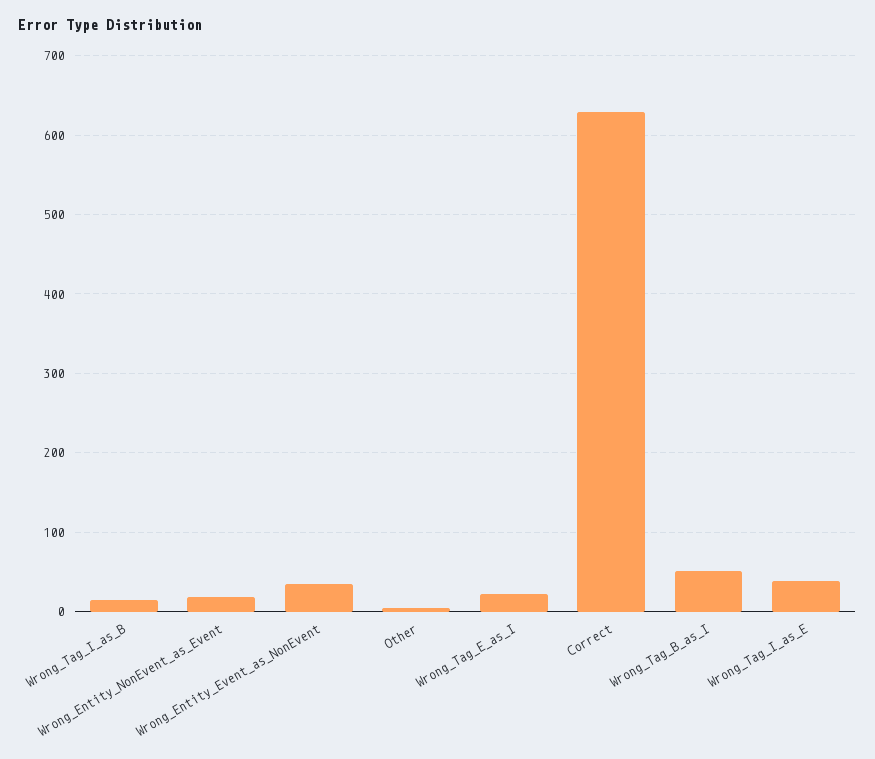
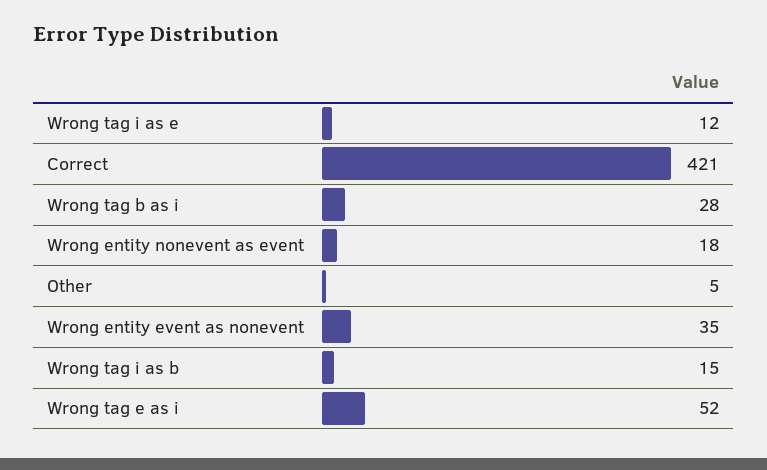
  {
    "Wrong_Tag_I_as_B": 15,
    "Wrong_Entity_NonEvent_as_Event": 18,
    "Wrong_Entity_Event_as_NonEvent": 35,
    "Other": 5,
-   "Wrong_Tag_E_as_I": 20,
+   "Wrong_Tag_E_as_I": 52,
-   "Correct": 630,
+   "Correct": 421,
-   "Wrong_Tag_B_as_I": 50,
+   "Wrong_Tag_B_as_I": 28,
-   "Wrong_Tag_I_as_E": 40
+   "Wrong_Tag_I_as_E": 12
  }

